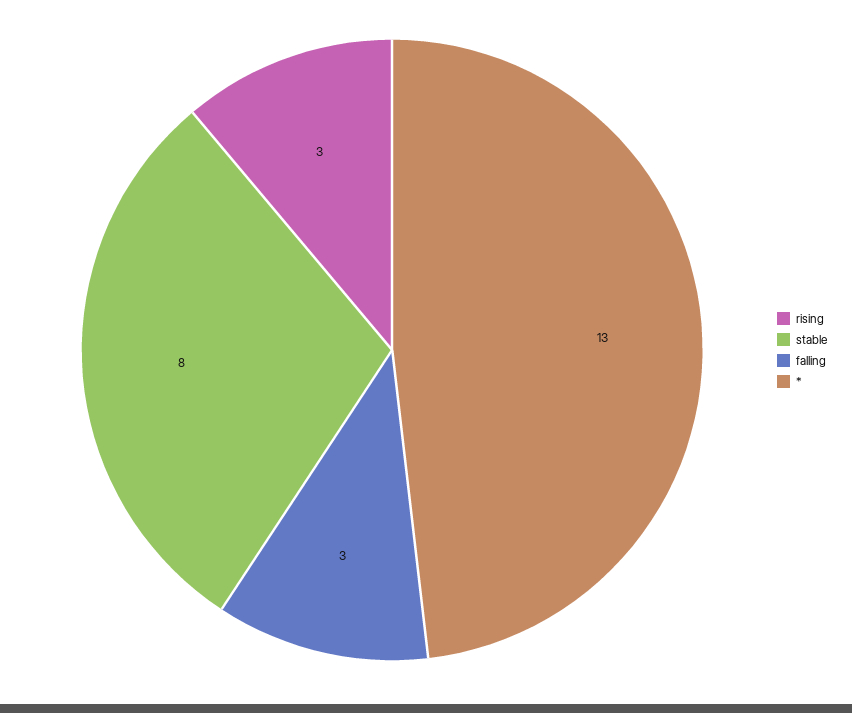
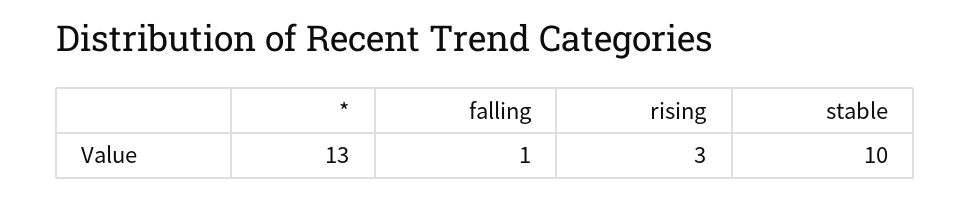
  {
    "rising": 3,
-   "stable": 8,
+   "stable": 10,
-   "falling": 3,
+   "falling": 1,
    "*": 13
  }

